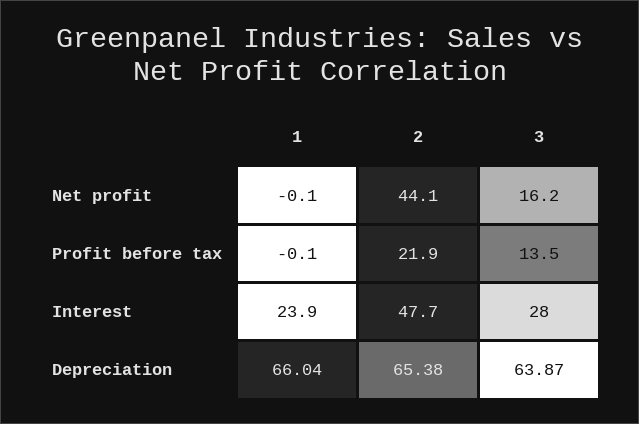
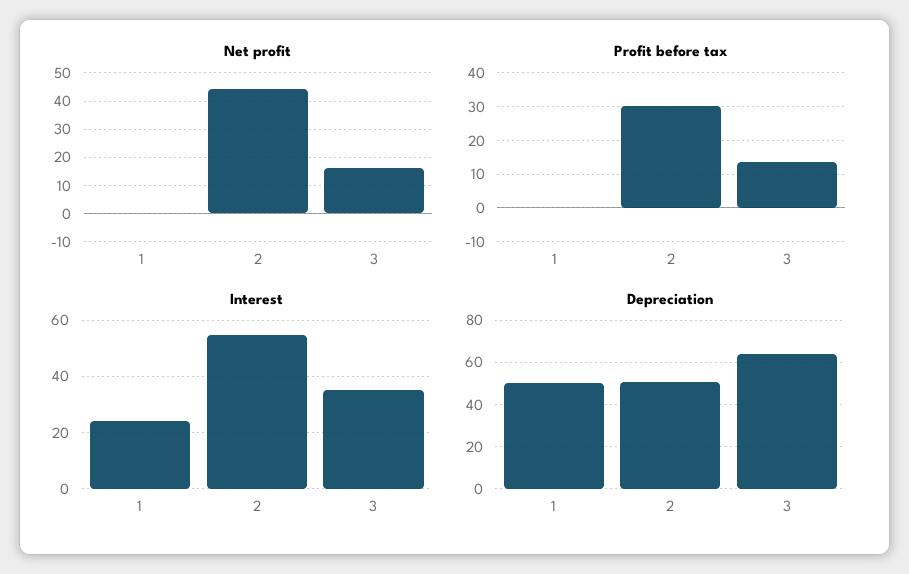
  {
    "Net profit": {
      "1": -0.1,
      "2": 44.1,
      "3": 16.2
    },
    "Profit before tax": {
      "1": -0.1,
-     "2": 21.9,
+     "2": 30,
      "3": 13.5
    },
    "Interest": {
      "1": 23.9,
-     "2": 47.7,
+     "2": 55,
-     "3": 28
+     "3": 35
    },
    "Depreciation": {
-     "1": 66.04,
+     "1": 50,
-     "2": 65.38,
+     "2": 50,
      "3": 63.87
    }
  }

